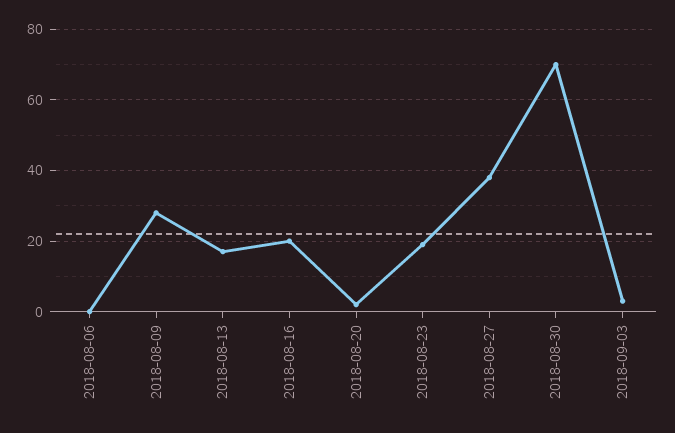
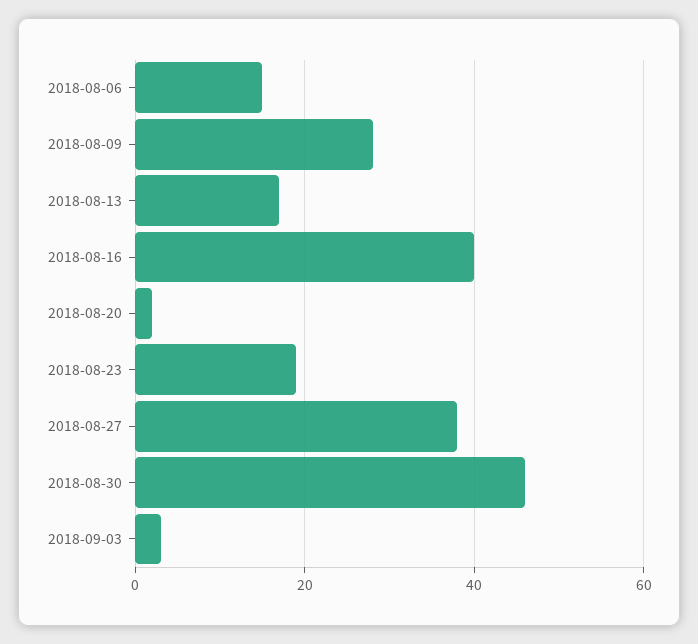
  {
-   "2018-08-06": 0,
+   "2018-08-06": 15,
    "2018-08-09": 30,
    "2018-08-13": 15,
-   "2018-08-16": 20,
+   "2018-08-16": 40,
    "2018-08-20": 0,
    "2018-08-23": 20,
    "2018-08-27": 40,
-   "2018-08-30": 70,
+   "2018-08-30": 45,
    "2018-09-03": 5
  }

